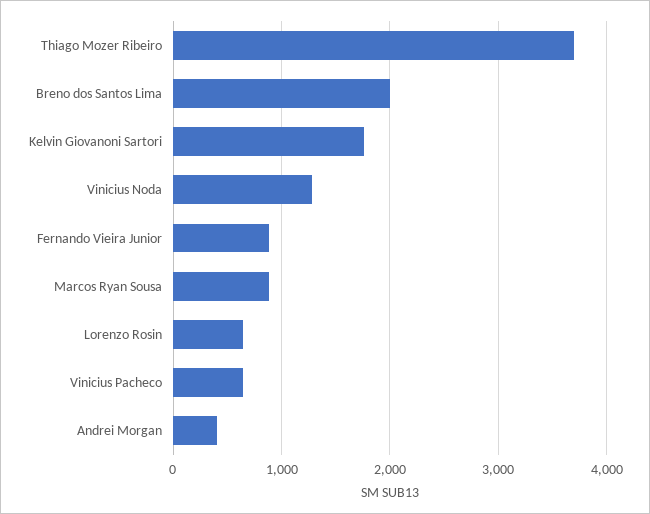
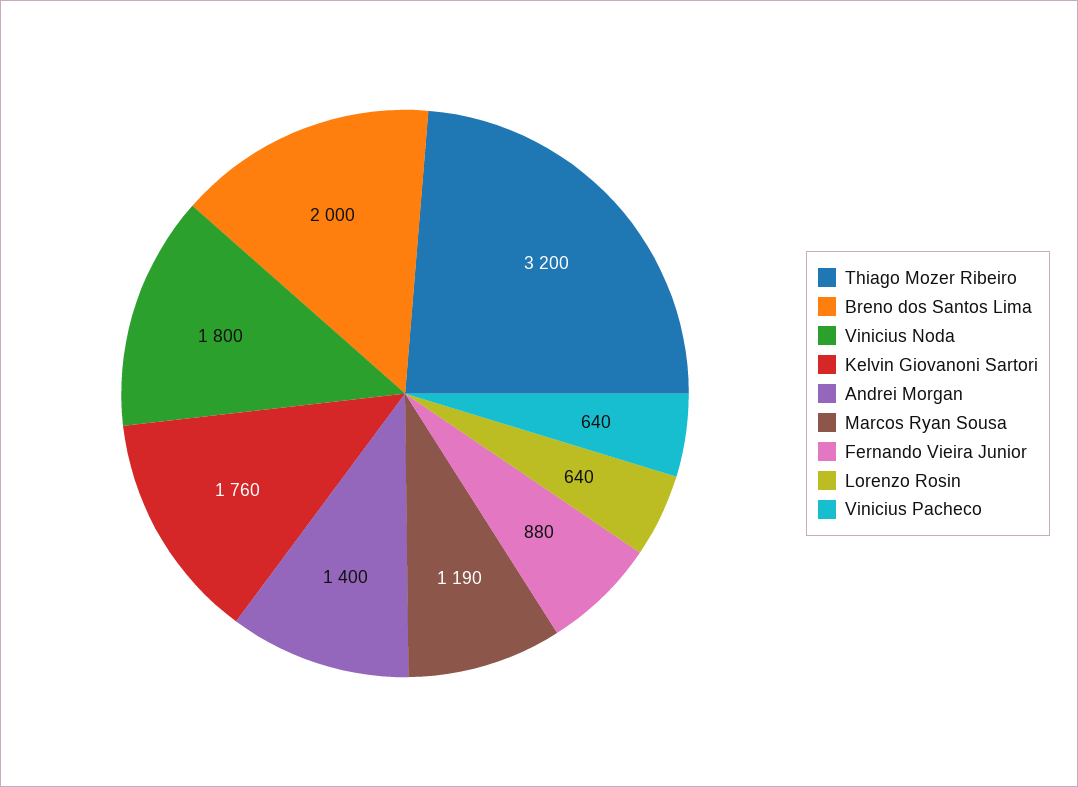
  {
-   "Thiago Mozer Ribeiro": 3700,
+   "Thiago Mozer Ribeiro": 3200,
    "Breno dos Santos Lima": 2000,
    "Kelvin Giovanoni Sartori": 1760,
-   "Vinicius Noda": 1300,
+   "Vinicius Noda": 1800,
    "Fernando Vieira Junior": 880,
-   "Marcos Ryan Sousa": 900,
+   "Marcos Ryan Sousa": 1190,
    "Lorenzo Rosin": 640,
    "Vinicius Pacheco": 640,
-   "Andrei Morgan": 400
+   "Andrei Morgan": 1400
  }

